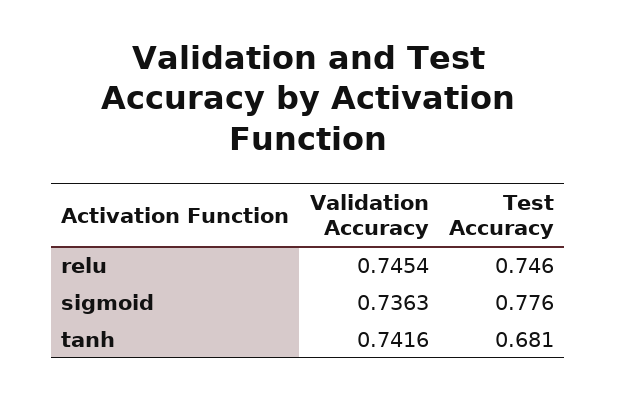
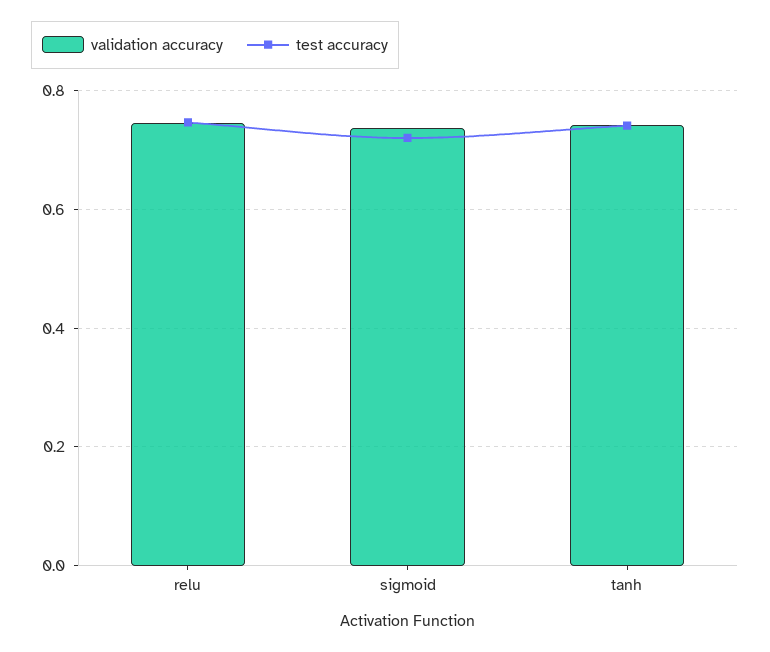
  {
    "Validation Accuracy": {
      "relu": 0.7454,
      "sigmoid": 0.7363,
      "tanh": 0.7416
    },
    "Test Accuracy": {
      "relu": 0.746,
-     "sigmoid": 0.776,
+     "sigmoid": 0.72,
-     "tanh": 0.681
+     "tanh": 0.74
    }
  }

